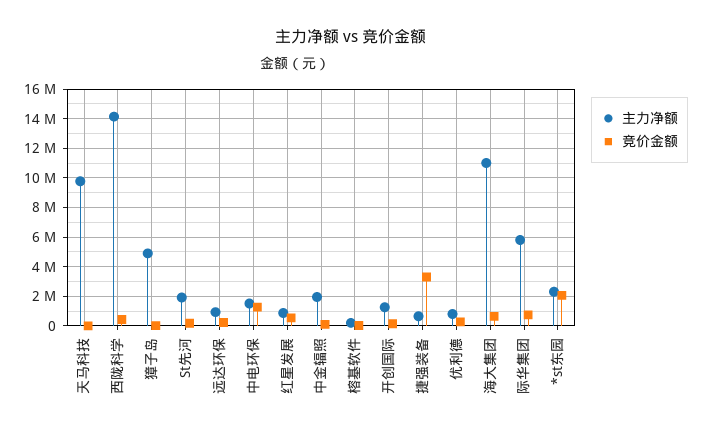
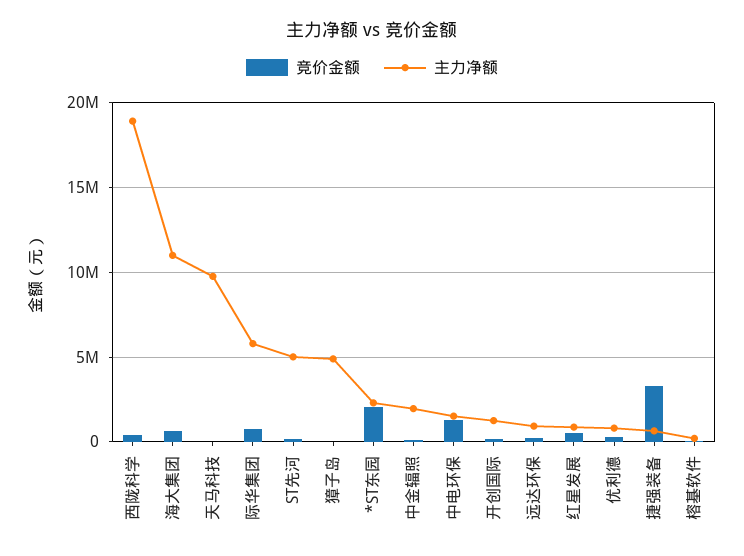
  {
    "主力净额": {
      "天马科技": 10000000,
-     "西陇科学": 14000000,
+     "西陇科学": 19000000,
      "獐子岛": 5000000,
-     "St先河": 2000000,
+     "St先河": 5000000,
      "远达环保": 1000000,
      "中电环保": 1500000,
      "红星发展": 1000000,
      "中金辐照": 2000000,
      "榕基软件": 0,
      "开创国际": 1500000,
      "捷强装备": 500000,
      "优利德": 1000000,
      "海大集团": 11000000,
      "际华集团": 6000000,
      "*st东园": 2500000
    },
    "竞价金额": {
      "天马科技": 0,
      "西陇科学": 500000,
      "獐子岛": 0,
      "St先河": 0,
      "远达环保": 0,
      "中电环保": 1500000,
      "红星发展": 500000,
      "中金辐照": 0,
      "榕基软件": 0,
      "开创国际": 0,
      "捷强装备": 3500000,
      "优利德": 500000,
      "海大集团": 500000,
      "际华集团": 500000,
      "*st东园": 2000000
    }
  }

